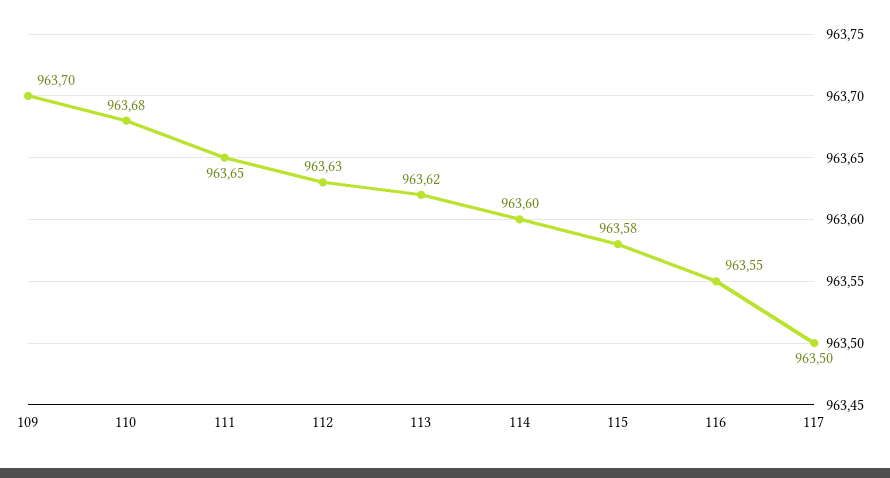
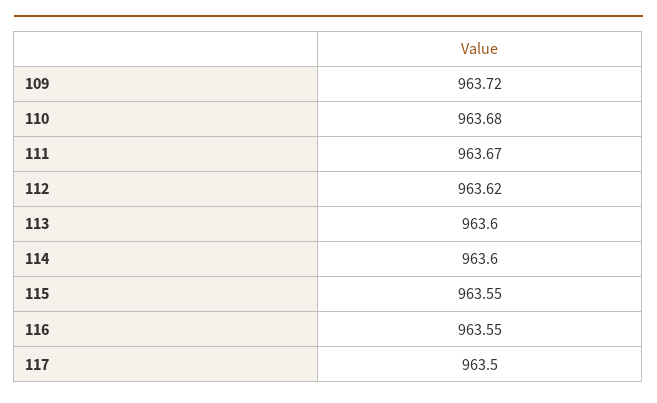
  {
-   "109": 963.7,
+   "109": 963.72,
    "110": 963.68,
-   "111": 963.65,
+   "111": 963.67,
-   "112": 963.63,
+   "112": 963.62,
-   "113": 963.62,
+   "113": 963.6,
    "114": 963.6,
-   "115": 963.58,
+   "115": 963.55,
    "116": 963.55,
    "117": 963.5
  }

